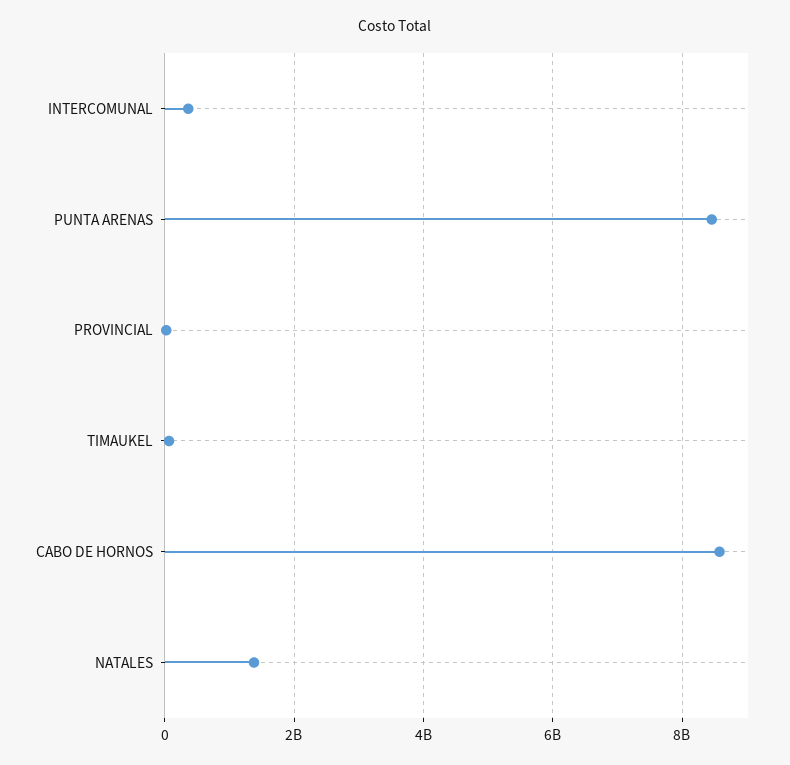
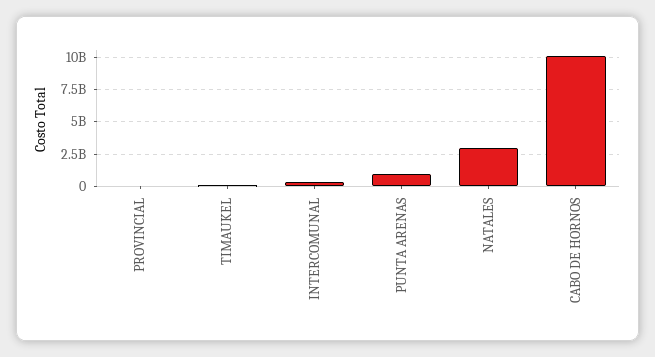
  {
    "INTERCOMUNAL": 400000000,
-   "PUNTA ARENAS": 8400000000,
+   "PUNTA ARENAS": 1000000000,
    "PROVINCIAL": 0,
    "TIMAUKEL": 0,
-   "CABO DE HORNOS": 8600000000,
+   "CABO DE HORNOS": 10000000000,
-   "NATALES": 1400000000
+   "NATALES": 3000000000
  }

